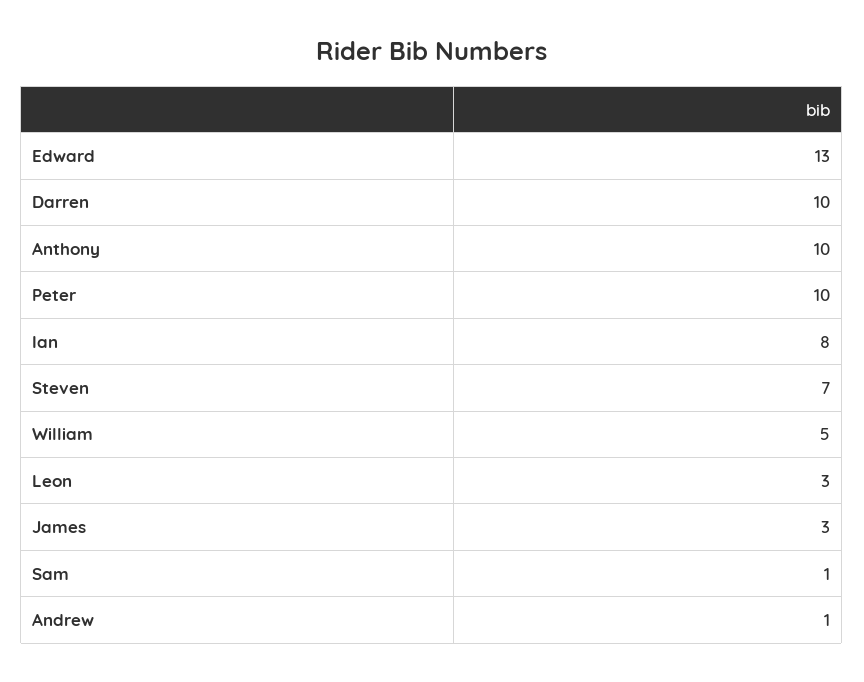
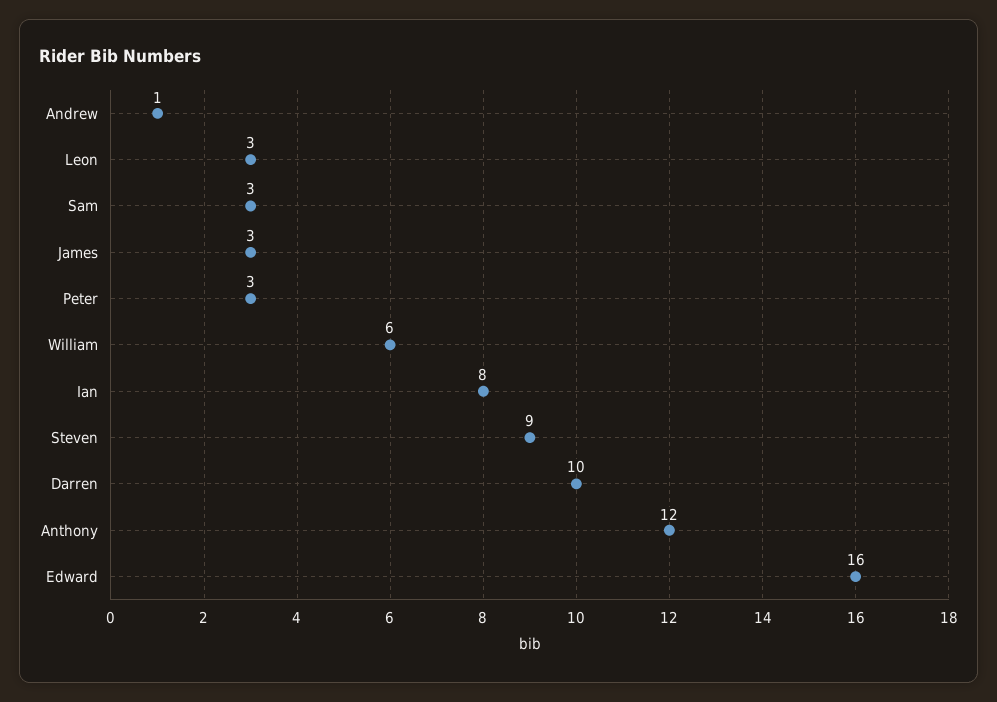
  {
-   "Edward": 13,
+   "Edward": 16,
    "Darren": 10,
-   "Anthony": 10,
+   "Anthony": 12,
-   "Peter": 10,
+   "Peter": 3,
    "Ian": 8,
-   "Steven": 7,
+   "Steven": 9,
-   "William": 5,
+   "William": 6,
    "Leon": 3,
    "James": 3,
-   "Sam": 1,
+   "Sam": 3,
    "Andrew": 1
  }

